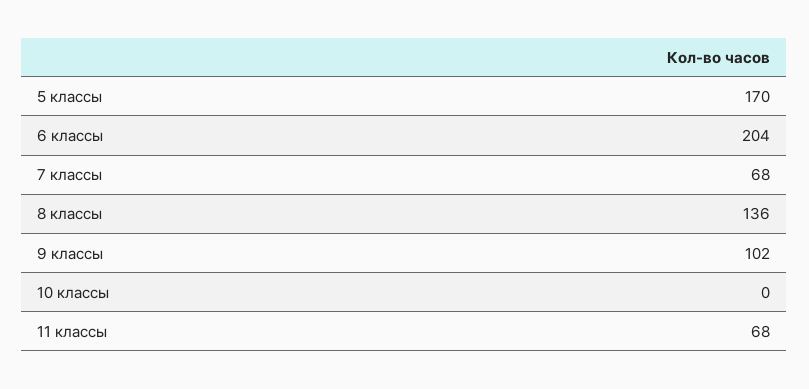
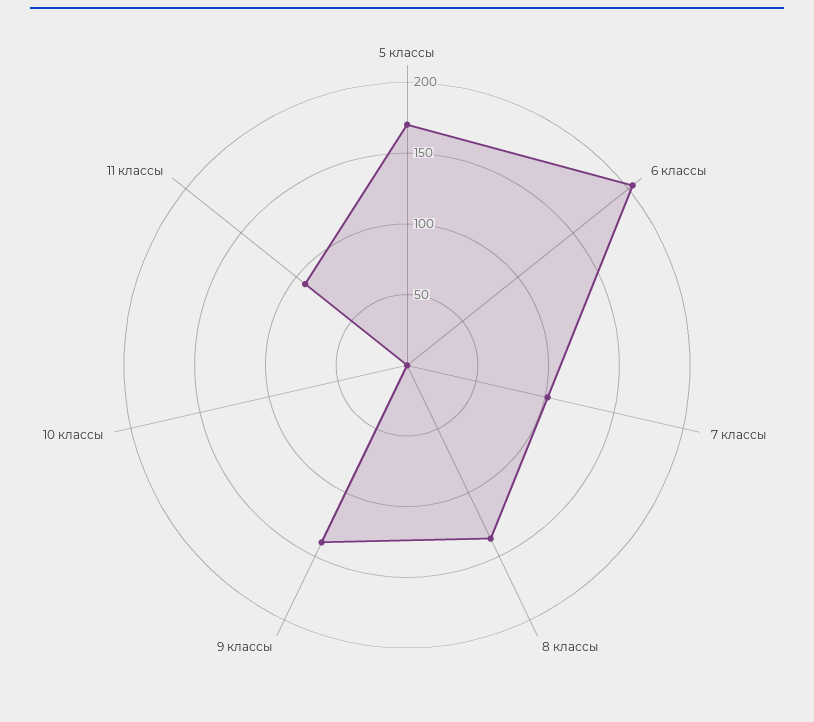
  {
    "5 классы": 170,
    "6 классы": 204,
-   "7 классы": 68,
+   "7 классы": 100,
    "8 классы": 136,
-   "9 классы": 102,
+   "9 классы": 140,
    "10 классы": 0,
-   "11 классы": 68
+   "11 классы": 90
  }

